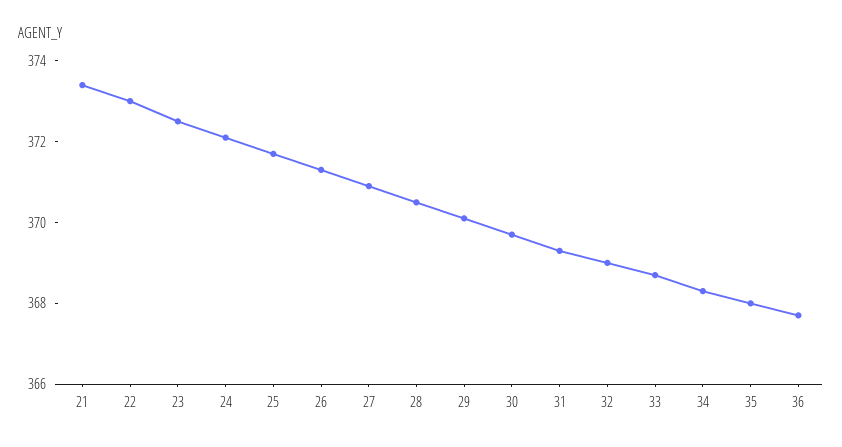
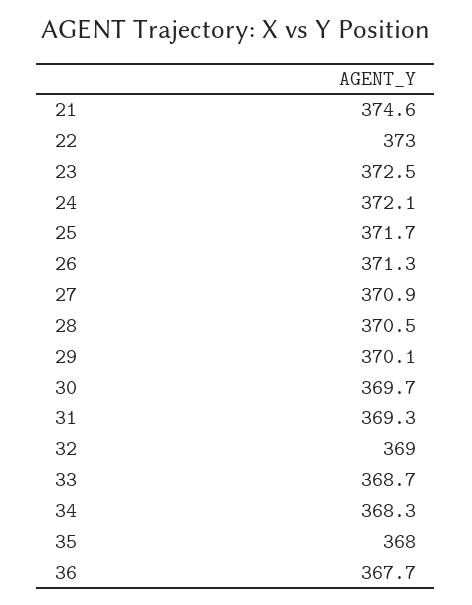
  {
-   "21": 373.5,
+   "21": 374.6,
    "22": 373,
    "23": 372.5,
    "24": 372.1,
    "25": 371.7,
    "26": 371.3,
    "27": 370.9,
    "28": 370.5,
    "29": 370.1,
    "30": 369.7,
    "31": 369.3,
    "32": 369,
    "33": 368.7,
    "34": 368.3,
    "35": 368,
    "36": 367.7
  }

